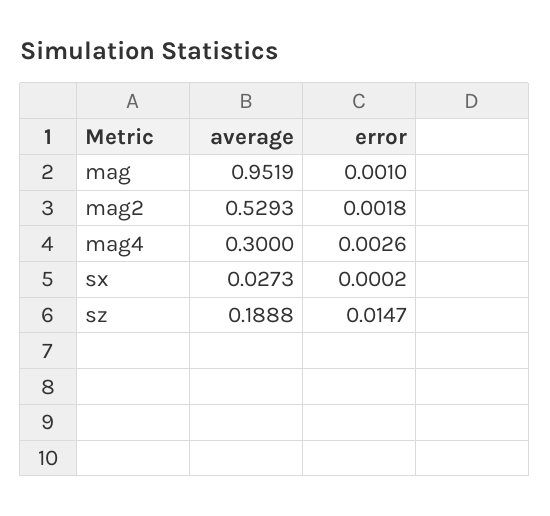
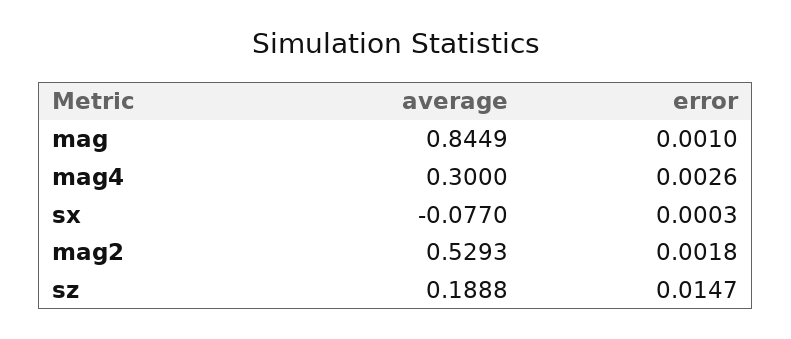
  {
    "average": {
-     "mag": 0.9519,
+     "mag": 0.8449,
      "mag2": 0.5293,
      "mag4": 0.3,
-     "sx": 0.0273,
+     "sx": -0.077,
      "sz": 0.1888
    },
    "error": {
      "mag": 0.001,
      "mag2": 0.0018,
      "mag4": 0.0026,
-     "sx": 0.0002,
+     "sx": 0.0003,
      "sz": 0.0147
    }
  }

